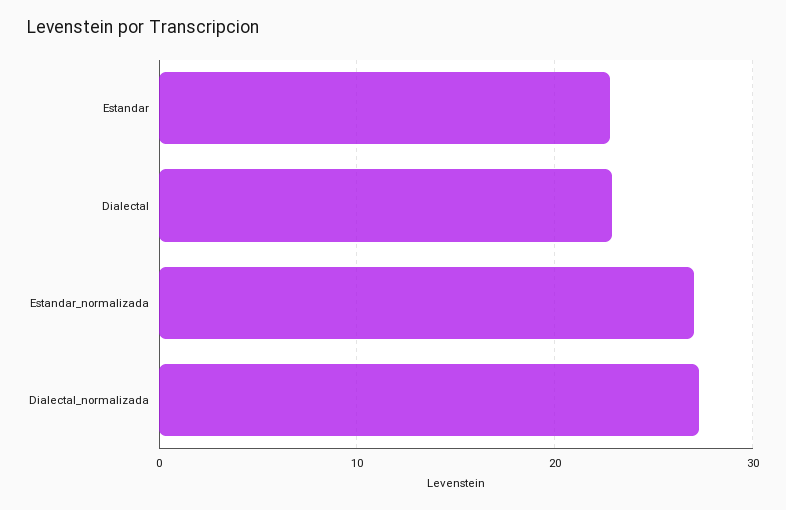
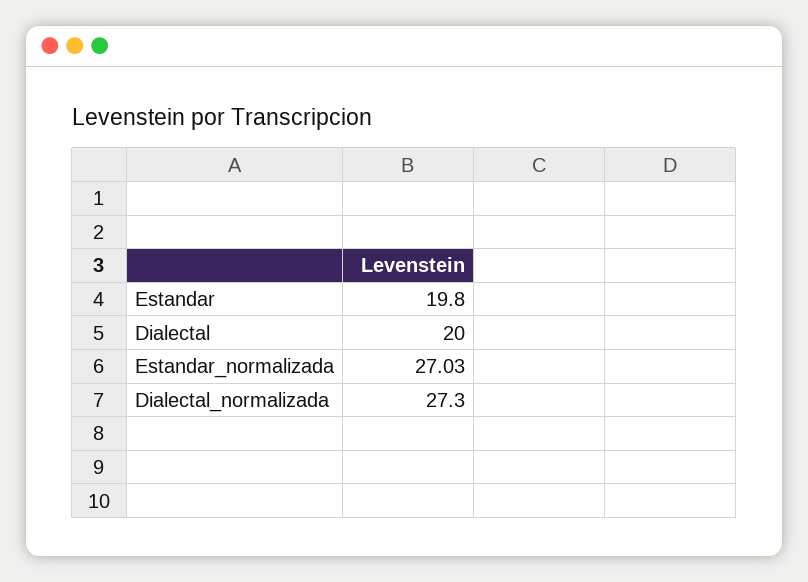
  {
-   "Estandar": 23,
+   "Estandar": 19.8,
-   "Dialectal": 23,
+   "Dialectal": 20,
    "Estandar_normalizada": 27.03,
    "Dialectal_normalizada": 27.3
  }

